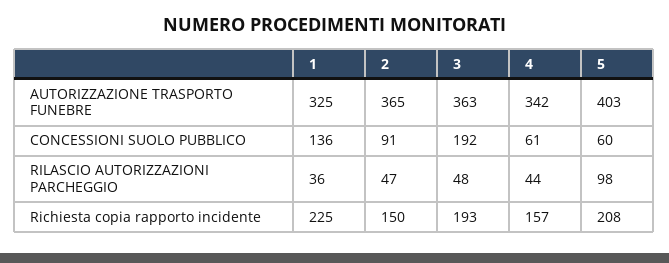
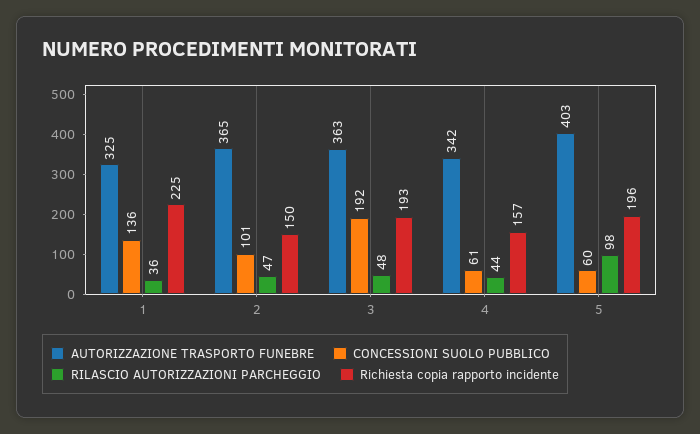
  {
    "AUTORIZZAZIONE TRASPORTO FUNEBRE": {
      "1": 325,
      "2": 365,
      "3": 363,
      "4": 342,
      "5": 403
    },
    "CONCESSIONI SUOLO PUBBLICO": {
      "1": 136,
-     "2": 91,
+     "2": 101,
      "3": 192,
      "4": 61,
      "5": 60
    },
    "RILASCIO AUTORIZZAZIONI PARCHEGGIO": {
      "1": 36,
      "2": 47,
      "3": 48,
      "4": 44,
      "5": 98
    },
    "Richiesta copia rapporto incidente": {
      "1": 225,
      "2": 150,
      "3": 193,
      "4": 157,
-     "5": 208
+     "5": 196
    }
  }

